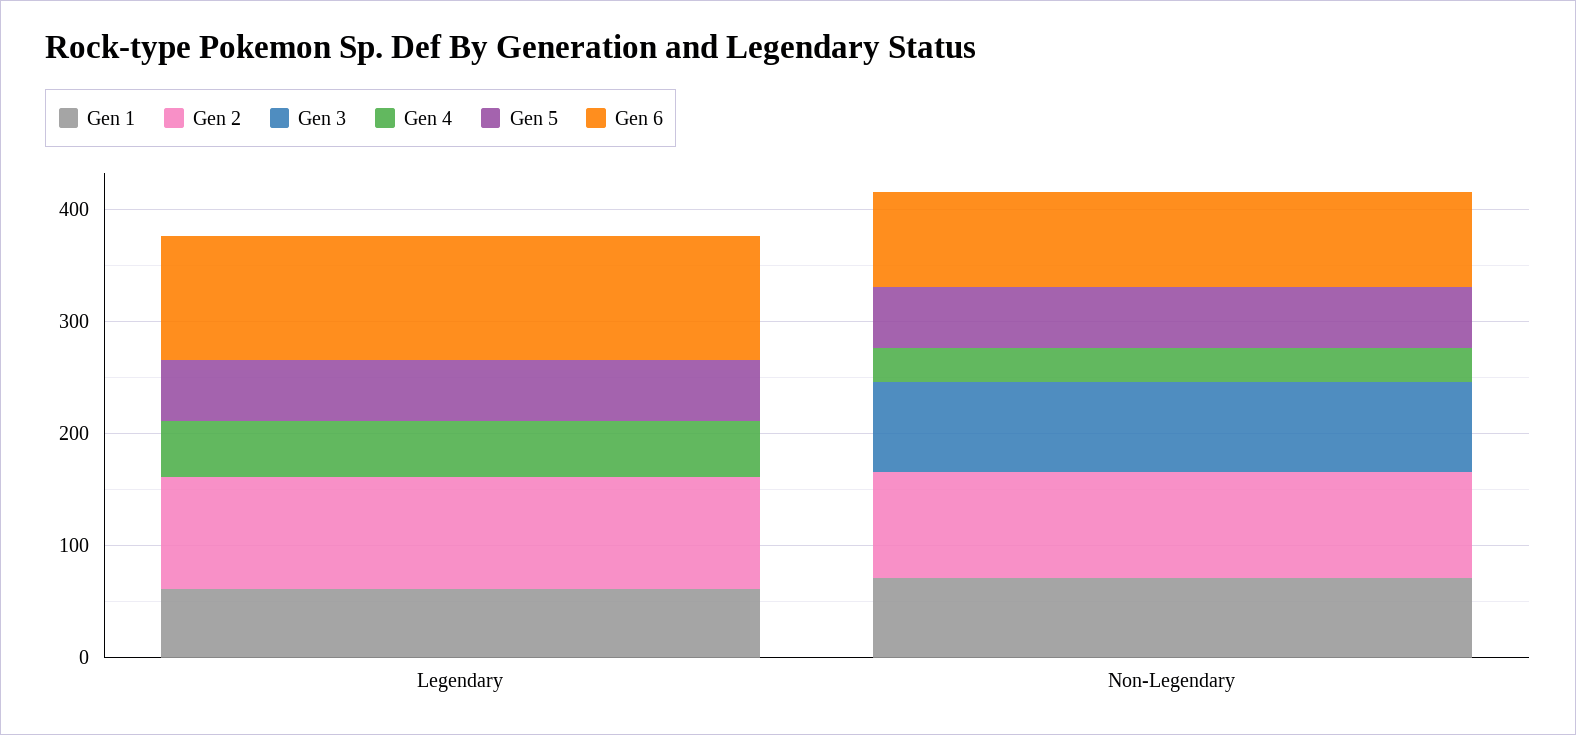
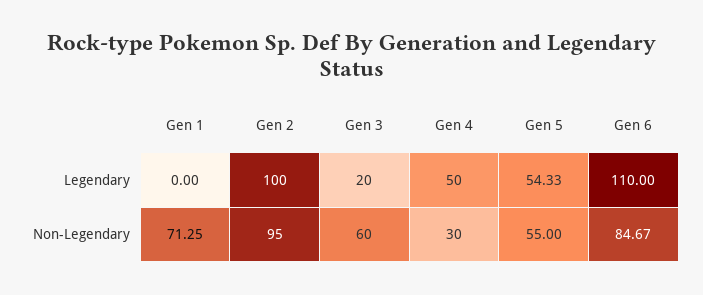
  {
    "Gen 1": {
-     "Legendary": 60,
+     "Legendary": 0,
      "Non-Legendary": 71.25
    },
    "Gen 2": {
      "Legendary": 100,
      "Non-Legendary": 95
    },
    "Gen 3": {
-     "Legendary": 0,
+     "Legendary": 20,
-     "Non-Legendary": 80
+     "Non-Legendary": 60
    },
    "Gen 4": {
      "Legendary": 50,
      "Non-Legendary": 30
    },
    "Gen 5": {
      "Legendary": 54.33,
      "Non-Legendary": 55
    },
    "Gen 6": {
      "Legendary": 110,
      "Non-Legendary": 84.67
    }
  }

